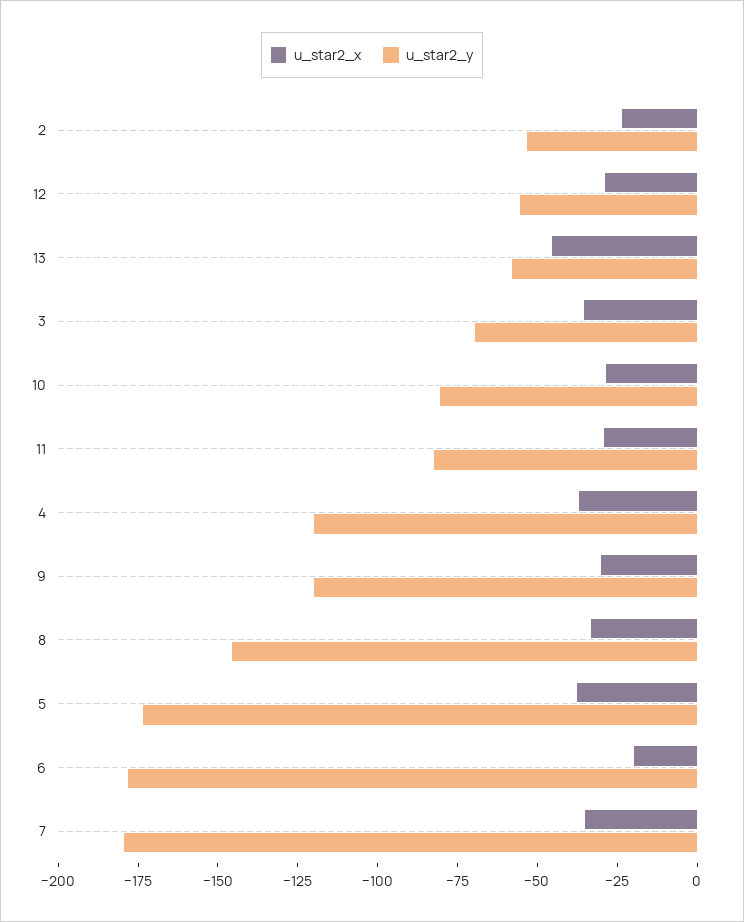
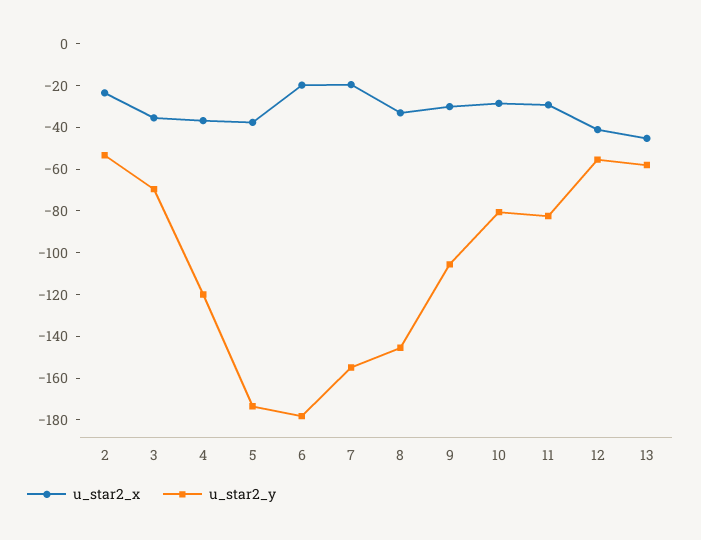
  {
    "u_star2_x": {
      "2": -25,
-     "12": -30,
+     "12": -40,
      "13": -45,
      "3": -35,
      "10": -30,
      "11": -30,
      "4": -35,
      "9": -30,
      "8": -35,
      "5": -40,
      "6": -20,
-     "7": -35
+     "7": -20
    },
    "u_star2_y": {
      "2": -55,
      "12": -55,
      "13": -60,
      "3": -70,
      "10": -80,
      "11": -85,
      "4": -120,
-     "9": -120,
+     "9": -105,
      "8": -145,
      "5": -175,
      "6": -180,
-     "7": -180
+     "7": -155
    }
  }

